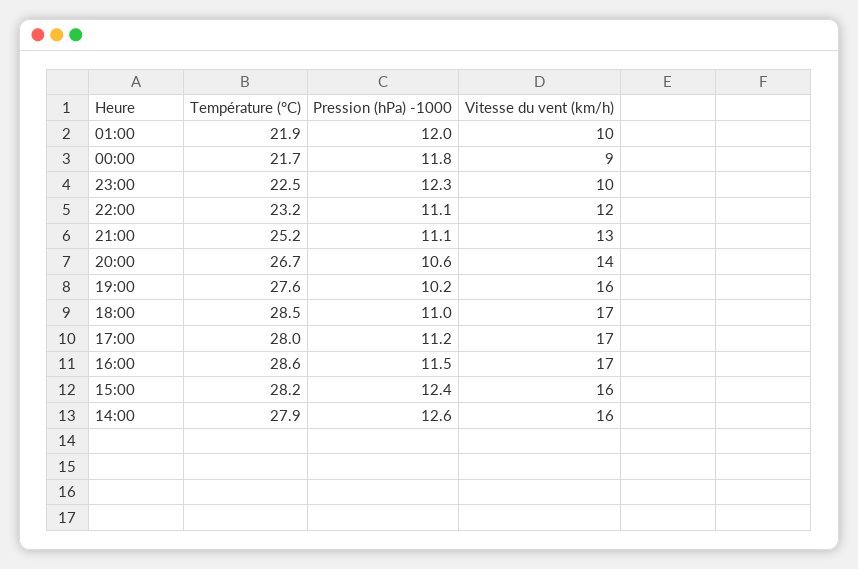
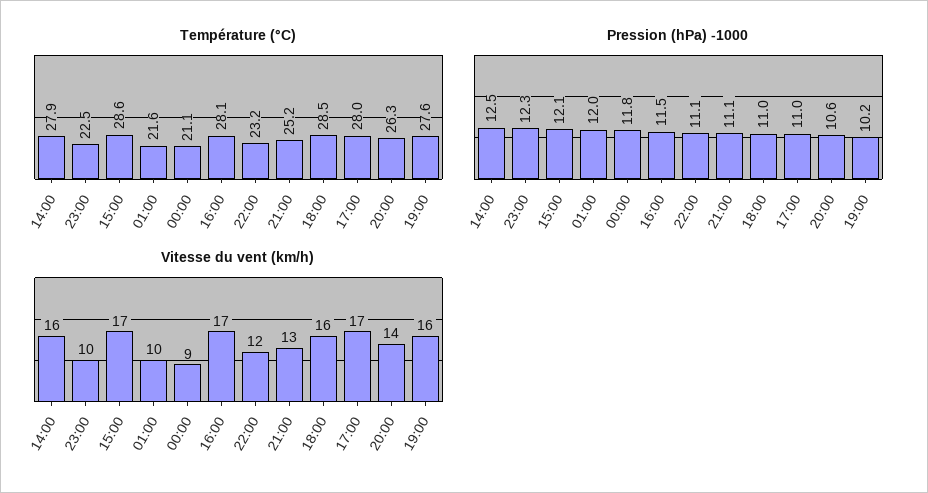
  {
    "Température (°C)": {
-     "01:00": 21.9,
+     "01:00": 21.6,
-     "00:00": 21.7,
+     "00:00": 21.1,
      "23:00": 22.5,
      "22:00": 23.2,
      "21:00": 25.2,
-     "20:00": 26.7,
+     "20:00": 26.3,
      "19:00": 27.6,
      "18:00": 28.5,
      "17:00": 28,
-     "16:00": 28.6,
+     "16:00": 28.1,
-     "15:00": 28.2,
+     "15:00": 28.6,
      "14:00": 27.9
    },
    "Pression (hPa) -1000": {
      "01:00": 12,
      "00:00": 11.8,
      "23:00": 12.3,
      "22:00": 11.1,
      "21:00": 11.1,
      "20:00": 10.6,
      "19:00": 10.2,
      "18:00": 11,
-     "17:00": 11.2,
+     "17:00": 11,
      "16:00": 11.5,
-     "15:00": 12.4,
+     "15:00": 12.1,
-     "14:00": 12.6
+     "14:00": 12.5
    },
    "Vitesse du vent (km/h)": {
      "01:00": 10,
      "00:00": 9,
      "23:00": 10,
      "22:00": 12,
      "21:00": 13,
      "20:00": 14,
      "19:00": 16,
-     "18:00": 17,
+     "18:00": 16,
      "17:00": 17,
      "16:00": 17,
-     "15:00": 16,
+     "15:00": 17,
      "14:00": 16
    }
  }

